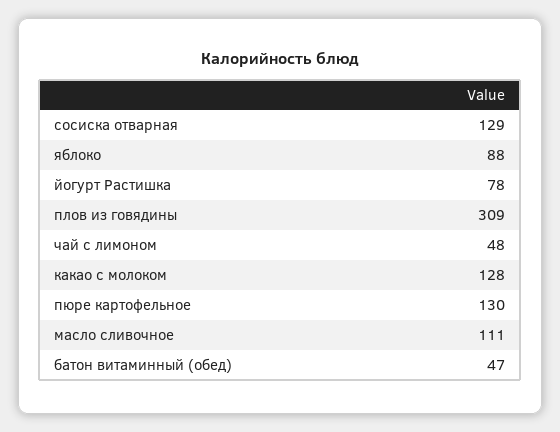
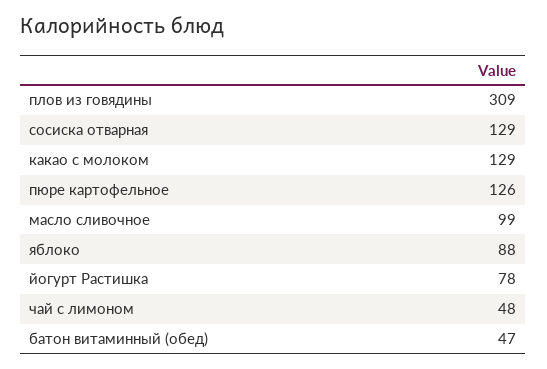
  {
    "сосиска отварная": 129,
    "яблоко": 88,
    "йогурт Растишка": 78,
    "плов из говядины": 309,
    "чай с лимоном": 48,
-   "какао с молоком": 128,
+   "какао с молоком": 129,
-   "пюре картофельное": 130,
+   "пюре картофельное": 126,
-   "масло сливочное": 111,
+   "масло сливочное": 99,
    "батон витаминный (обед)": 47
  }

